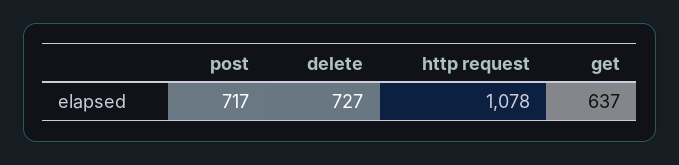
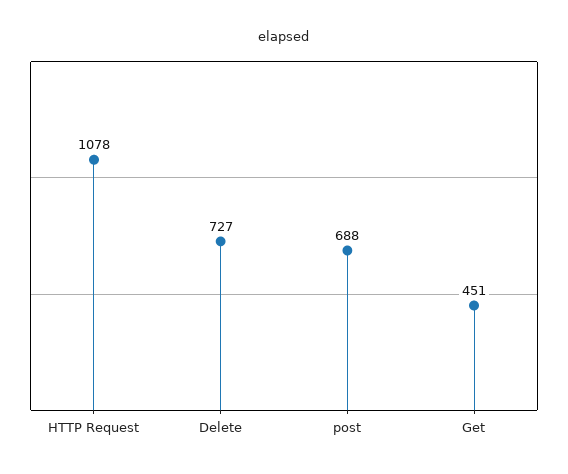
  {
-   "post": 717,
+   "post": 688,
    "delete": 727,
    "http request": 1078,
-   "get": 637
+   "get": 451
  }

